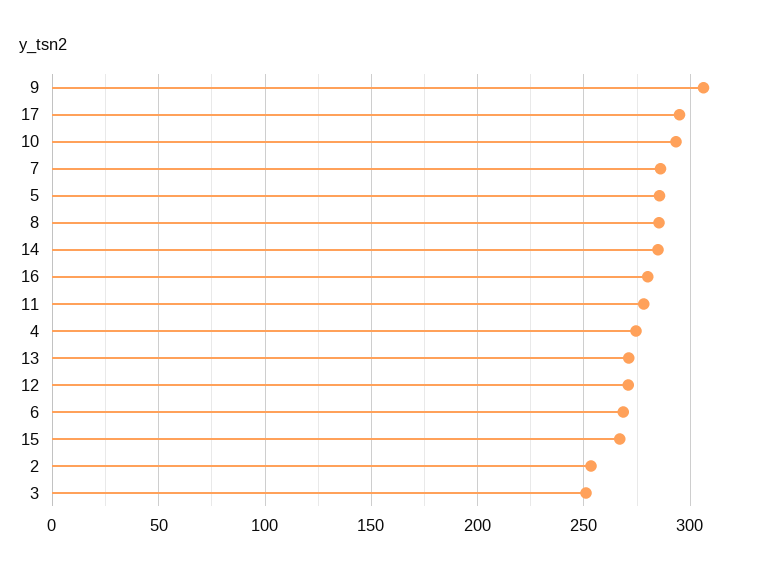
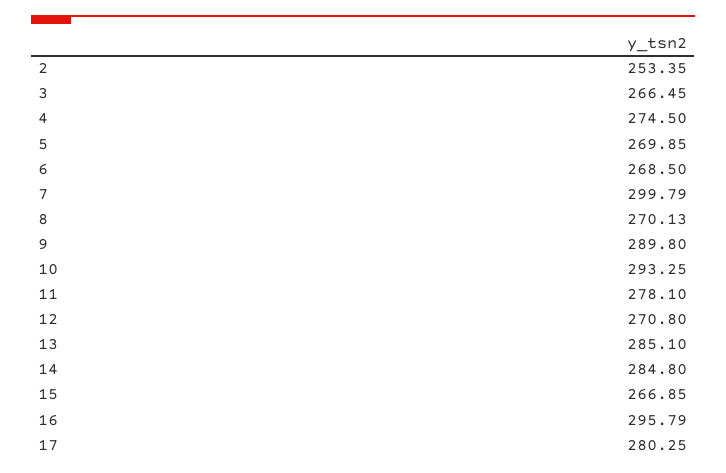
  {
-   "9": 305,
+   "9": 289.8,
-   "17": 295,
+   "17": 280.25,
    "10": 293.25,
-   "7": 285,
+   "7": 299.79,
-   "5": 285,
+   "5": 269.85,
-   "8": 285,
+   "8": 270.13,
    "14": 284.8,
-   "16": 280,
+   "16": 295.79,
    "11": 278.1,
    "4": 274.5,
-   "13": 270,
+   "13": 285.1,
    "12": 270.8,
    "6": 268.5,
    "15": 266.85,
    "2": 253.35,
-   "3": 250
+   "3": 266.45
  }

